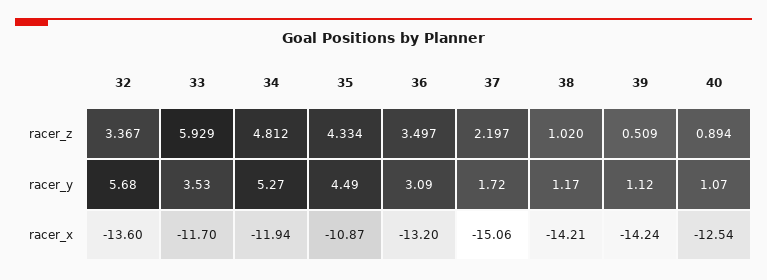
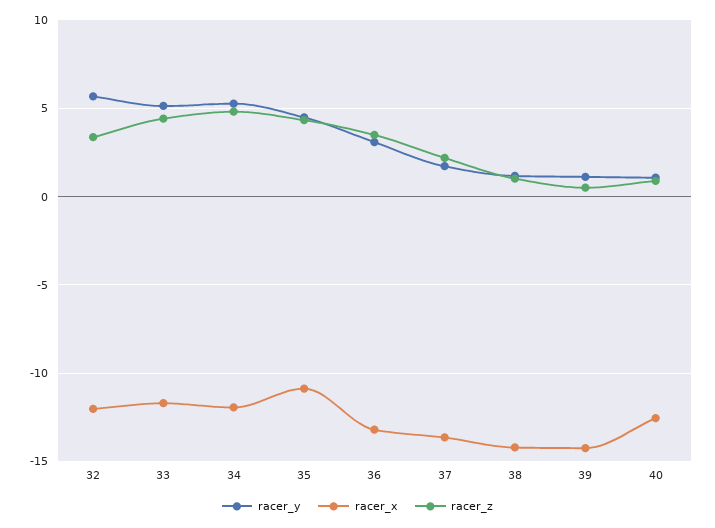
  {
    "racer_z": {
      "32": 3.367,
-     "33": 5.929,
+     "33": 4.5,
      "34": 4.812,
      "35": 4.334,
      "36": 3.497,
      "37": 2.197,
      "38": 1.02,
      "39": 0.509,
      "40": 0.894
    },
    "racer_y": {
      "32": 5.68,
-     "33": 3.53,
+     "33": 5,
      "34": 5.27,
      "35": 4.49,
      "36": 3.09,
      "37": 1.72,
      "38": 1.17,
      "39": 1.12,
      "40": 1.07
    },
    "racer_x": {
-     "32": -13.6,
+     "32": -12,
      "33": -11.7,
      "34": -11.94,
      "35": -10.87,
      "36": -13.2,
-     "37": -15.06,
+     "37": -13.5,
      "38": -14.21,
      "39": -14.24,
      "40": -12.54
    }
  }

